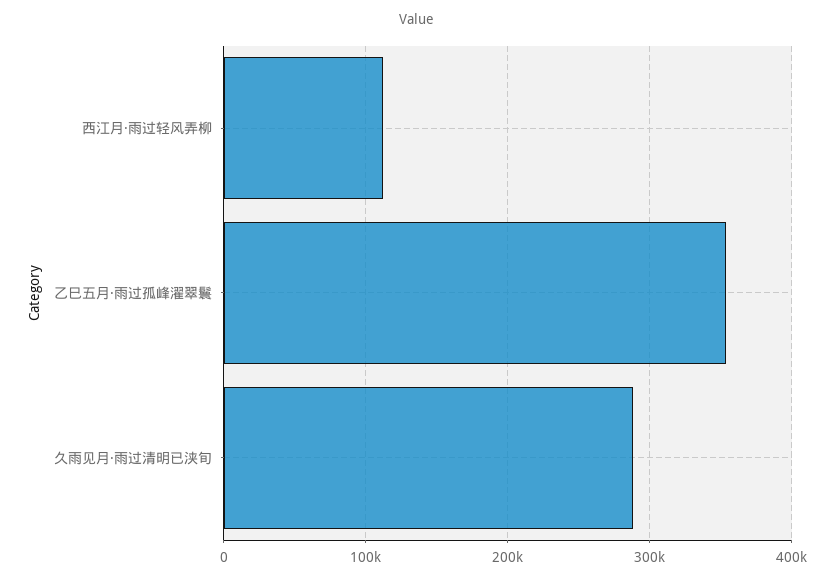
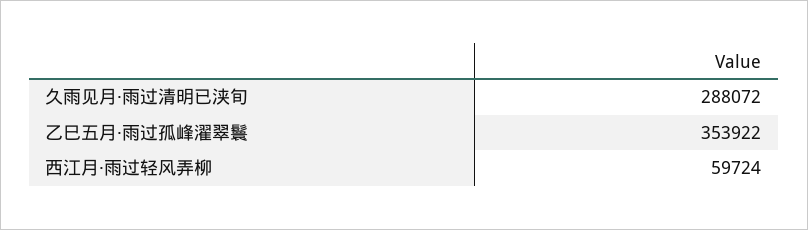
  {
-   "西江月·雨过轻风弄柳": 110000,
+   "西江月·雨过轻风弄柳": 59724,
    "乙巳五月·雨过孤峰濯翠鬟": 353922,
    "久雨见月·雨过清明已浃旬": 288072
  }

